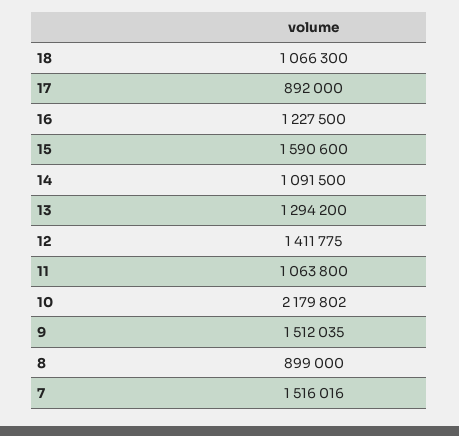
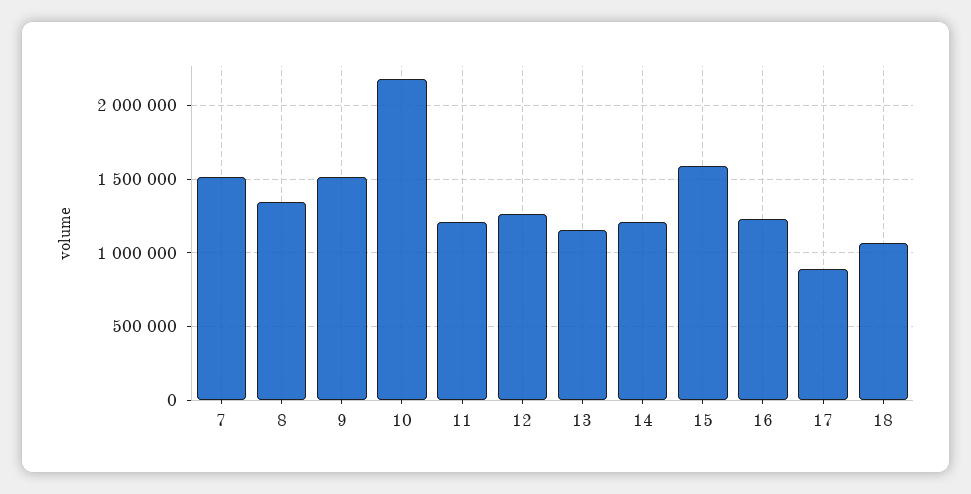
  {
    "18": 1066300,
    "17": 892000,
    "16": 1227500,
    "15": 1590600,
-   "14": 1091500,
+   "14": 1200000,
-   "13": 1294200,
+   "13": 1150000,
-   "12": 1411775,
+   "12": 1250000,
-   "11": 1063800,
+   "11": 1200000,
    "10": 2179802,
    "9": 1512035,
-   "8": 899000,
+   "8": 1350000,
    "7": 1516016
  }

